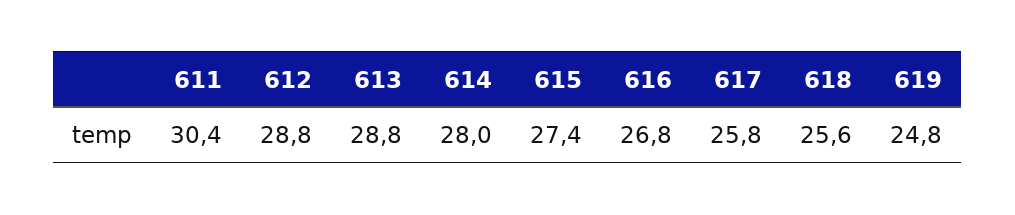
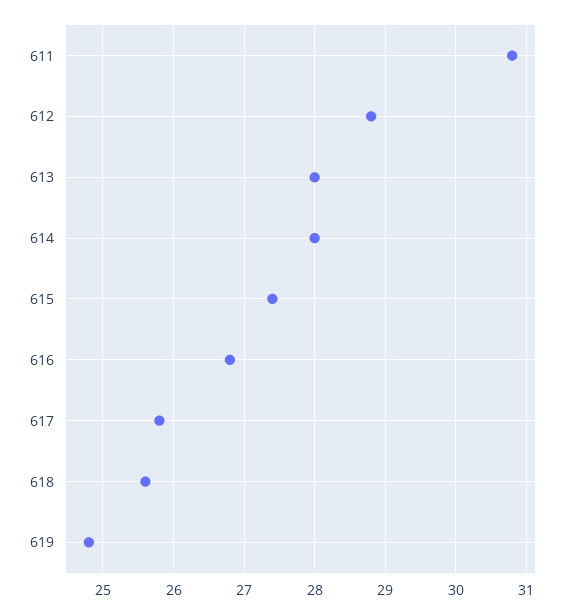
  {
-   "611": 30.4,
+   "611": 30.8,
    "612": 28.8,
-   "613": 28.8,
+   "613": 28,
    "614": 28,
    "615": 27.4,
    "616": 26.8,
    "617": 25.8,
    "618": 25.6,
    "619": 24.8
  }

